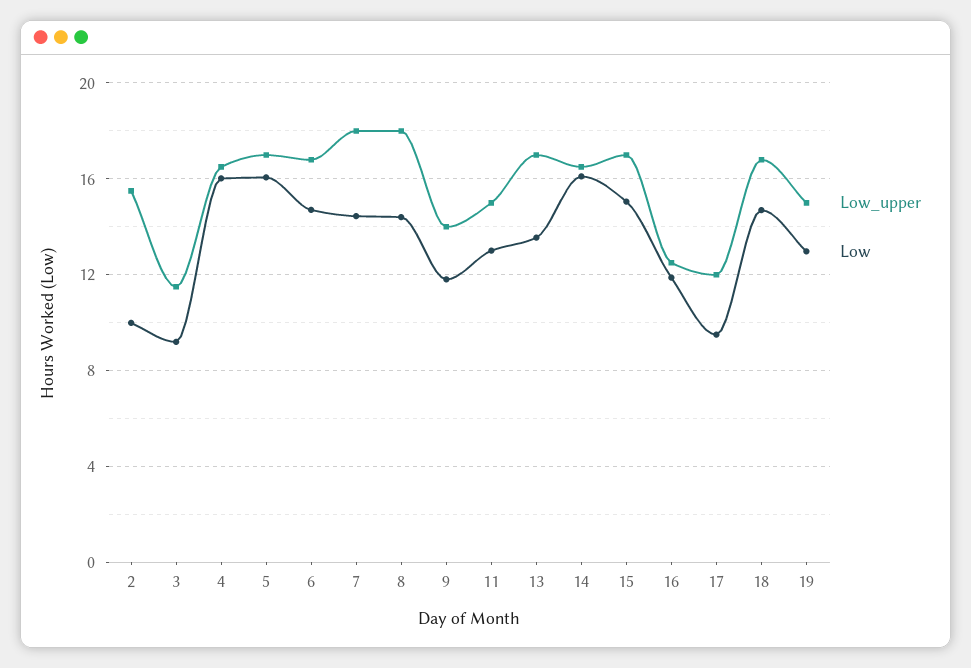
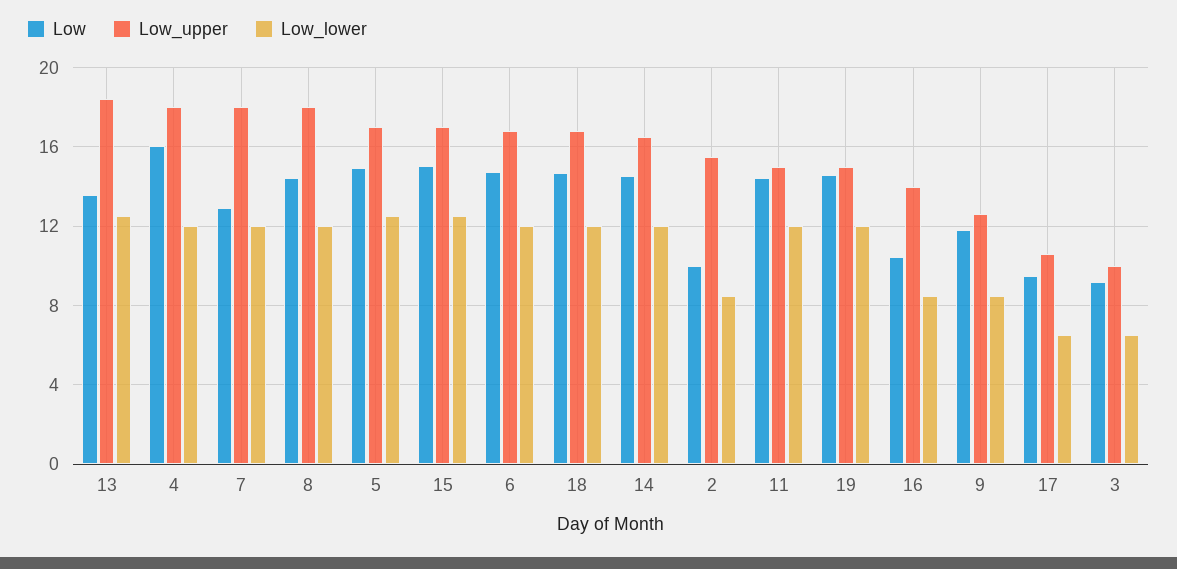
  {
    "Low_upper": {
      "2": 15.5,
-     "3": 11.5,
+     "3": 10,
-     "4": 16.5,
+     "4": 18,
      "5": 17,
      "6": 17,
      "7": 18,
      "8": 18,
-     "9": 14,
+     "9": 12.5,
      "11": 15,
-     "13": 17,
+     "13": 18.5,
      "14": 16.5,
      "15": 17,
-     "16": 12.5,
+     "16": 14,
-     "17": 12,
+     "17": 10.5,
      "18": 17,
      "19": 15
    },
    "Low": {
      "2": 10,
      "3": 9,
      "4": 16,
-     "5": 16,
+     "5": 15,
      "6": 14.5,
-     "7": 14.5,
+     "7": 13,
      "8": 14.5,
      "9": 12,
-     "11": 13,
+     "11": 14.5,
      "13": 13.5,
-     "14": 16,
+     "14": 14.5,
      "15": 15,
-     "16": 12,
+     "16": 10.5,
      "17": 9.5,
      "18": 14.5,
-     "19": 13
+     "19": 14.5
-   }
+   },
+   "Low_lower": {
+     "13": 12.5,
+     "4": 12,
+     "7": 12,
+     "8": 12,
+     "5": 12.5,
+     "15": 12.5,
+     "6": 12,
+     "18": 12,
+     "14": 12,
+     "2": 8.5,
+     "11": 12,
+     "19": 12,
+     "16": 8.5,
+     "9": 8.5,
+     "17": 6.5,
+     "3": 6.5
+   }
  }

